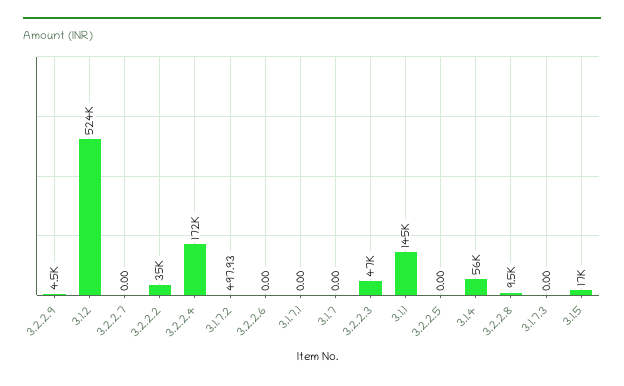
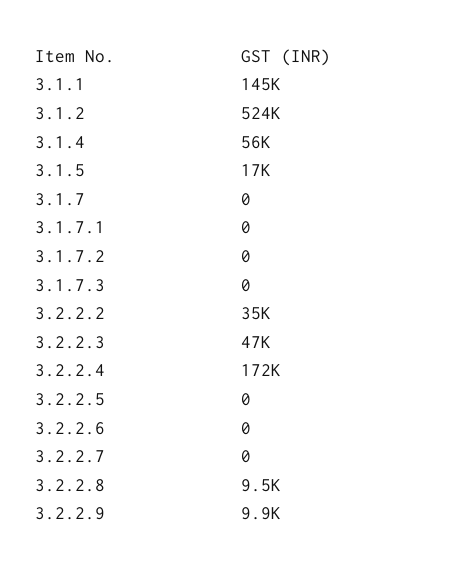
  {
-   "3.2.2.9": 4500,
+   "3.2.2.9": 9900,
    "3.1.2": 524000,
    "3.2.2.7": 0,
    "3.2.2.2": 35000,
    "3.2.2.4": 172000,
-   "3.1.7.2": 497.93,
+   "3.1.7.2": 0,
    "3.2.2.6": 0,
    "3.1.7.1": 0,
    "3.1.7": 0,
    "3.2.2.3": 47000,
    "3.1.1": 145000,
    "3.2.2.5": 0,
    "3.1.4": 56000,
    "3.2.2.8": 9500,
    "3.1.7.3": 0,
    "3.1.5": 17000
  }

